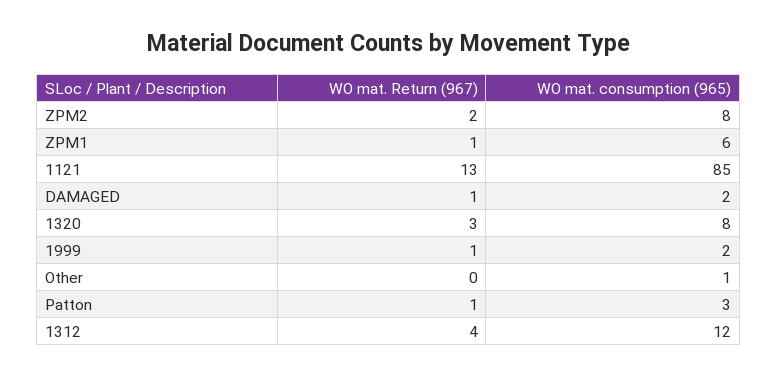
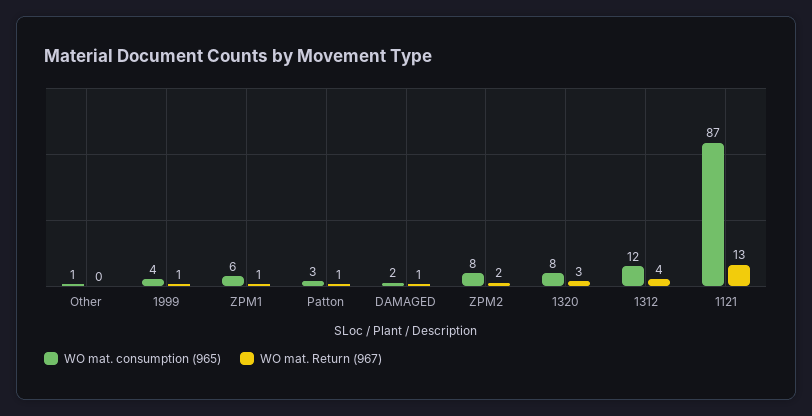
  {
    "WO mat. Return (967)": {
      "ZPM2": 2,
      "ZPM1": 1,
      "1121": 13,
      "DAMAGED": 1,
      "1320": 3,
      "1999": 1,
      "Other": 0,
      "Patton": 1,
      "1312": 4
    },
    "WO mat. consumption (965)": {
      "ZPM2": 8,
      "ZPM1": 6,
-     "1121": 85,
+     "1121": 87,
      "DAMAGED": 2,
      "1320": 8,
-     "1999": 2,
+     "1999": 4,
      "Other": 1,
      "Patton": 3,
      "1312": 12
    }
  }

